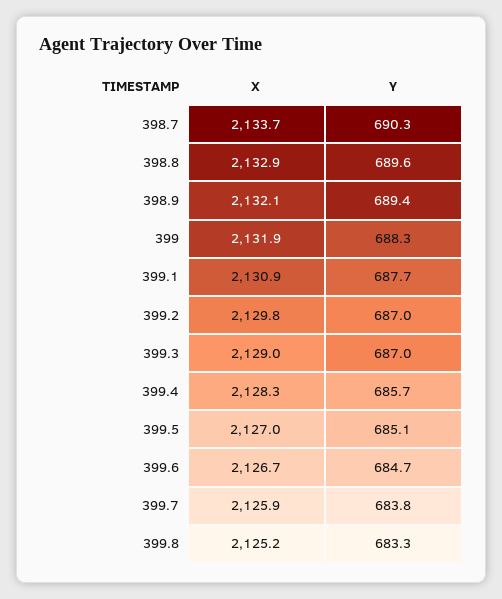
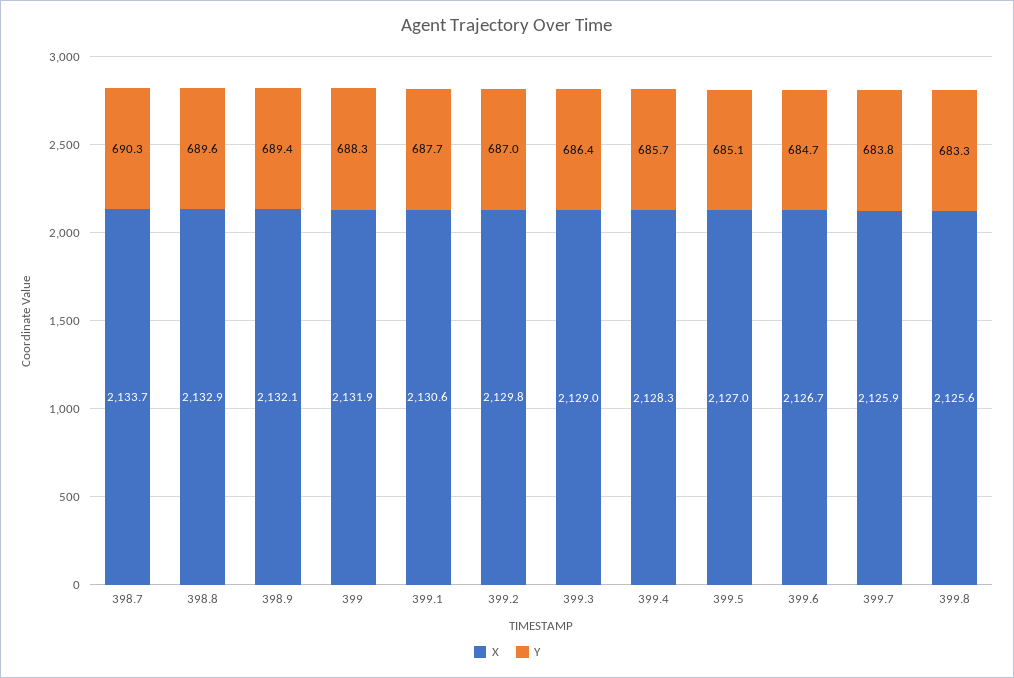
  {
    "X": {
      "398.7": 2133.7,
      "398.8": 2132.9,
      "398.9": 2132.1,
      "399": 2131.9,
-     "399.1": 2130.9,
+     "399.1": 2130.6,
      "399.2": 2129.8,
      "399.3": 2129,
      "399.4": 2128.3,
      "399.5": 2127,
      "399.6": 2126.7,
      "399.7": 2125.9,
-     "399.8": 2125.2
+     "399.8": 2125.6
    },
    "Y": {
      "398.7": 690.3,
      "398.8": 689.6,
      "398.9": 689.4,
      "399": 688.3,
      "399.1": 687.7,
      "399.2": 687,
-     "399.3": 687,
+     "399.3": 686.4,
      "399.4": 685.7,
      "399.5": 685.1,
      "399.6": 684.7,
      "399.7": 683.8,
      "399.8": 683.3
    }
  }

